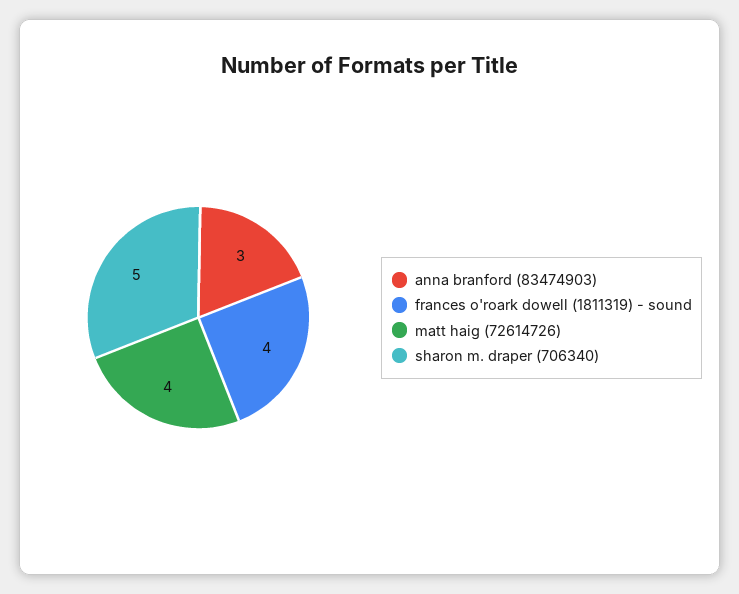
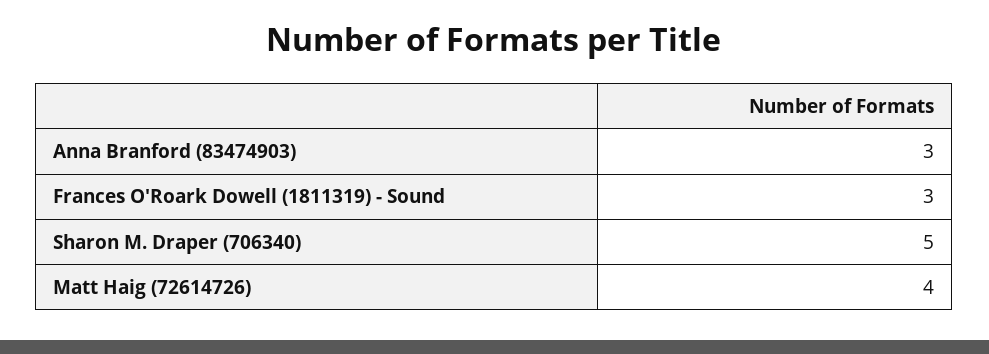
  {
    "anna branford (83474903)": 3,
-   "frances o'roark dowell (1811319) - sound": 4,
+   "frances o'roark dowell (1811319) - sound": 3,
    "matt haig (72614726)": 4,
    "sharon m. draper (706340)": 5
  }

